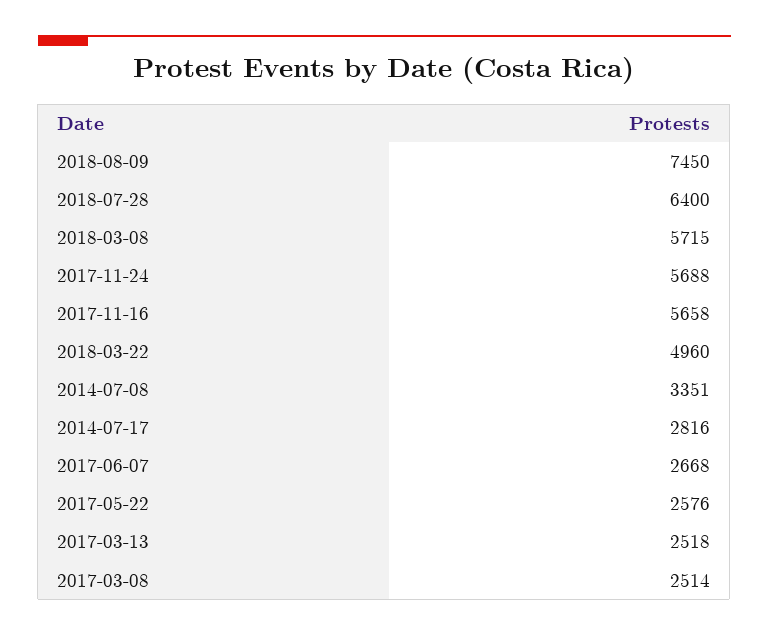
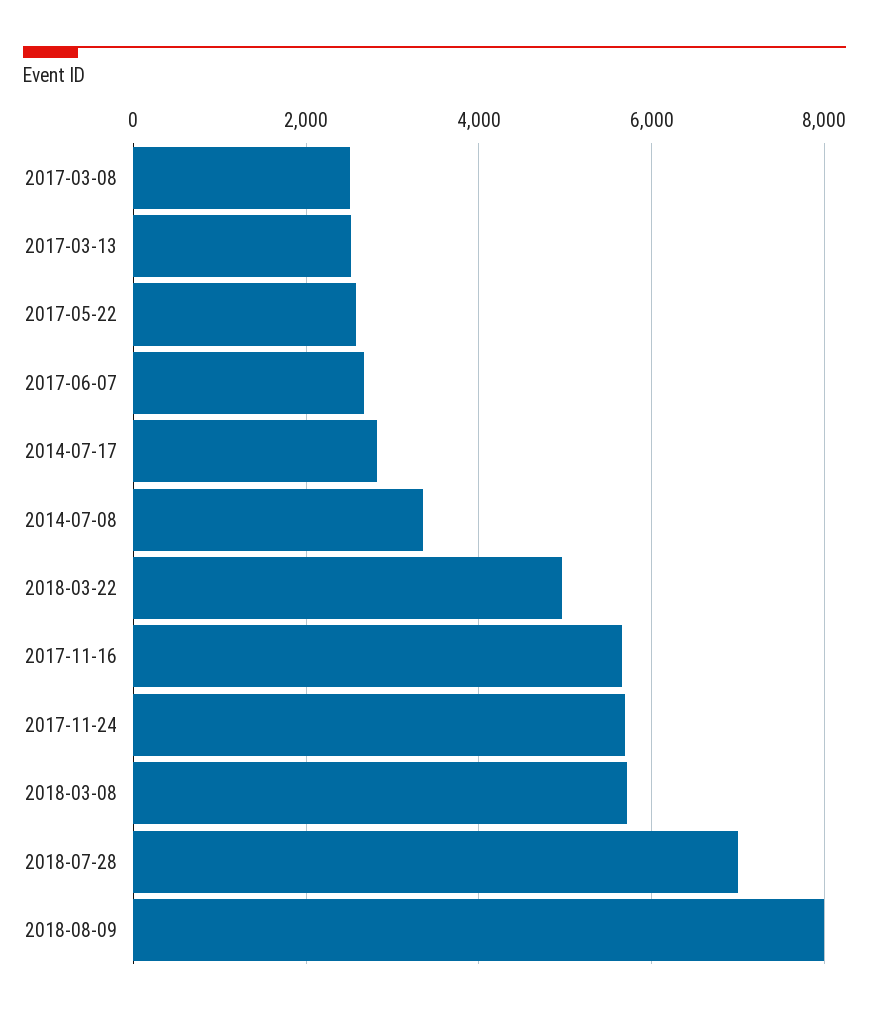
  {
-   "2018-08-09": 7450,
+   "2018-08-09": 8000,
-   "2018-07-28": 6400,
+   "2018-07-28": 7000,
    "2018-03-08": 5715,
    "2017-11-24": 5688,
    "2017-11-16": 5658,
    "2018-03-22": 4960,
    "2014-07-08": 3351,
    "2014-07-17": 2816,
    "2017-06-07": 2668,
    "2017-05-22": 2576,
    "2017-03-13": 2518,
    "2017-03-08": 2514
  }

